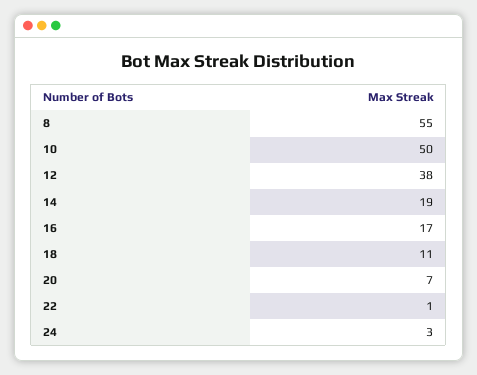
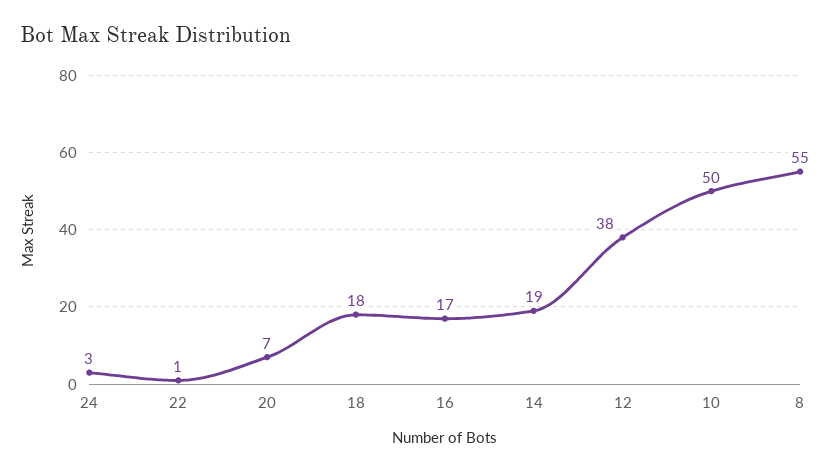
  {
    "8": 55,
    "10": 50,
    "12": 38,
    "14": 19,
    "16": 17,
-   "18": 11,
+   "18": 18,
    "20": 7,
    "22": 1,
    "24": 3
  }

